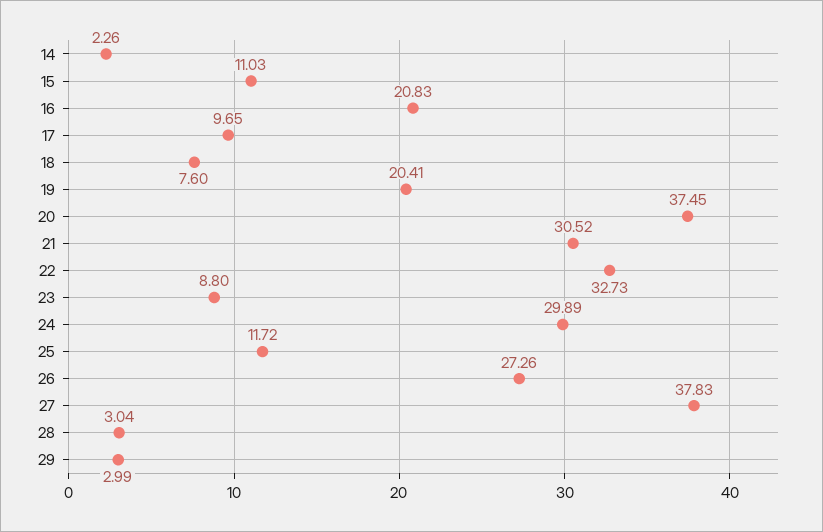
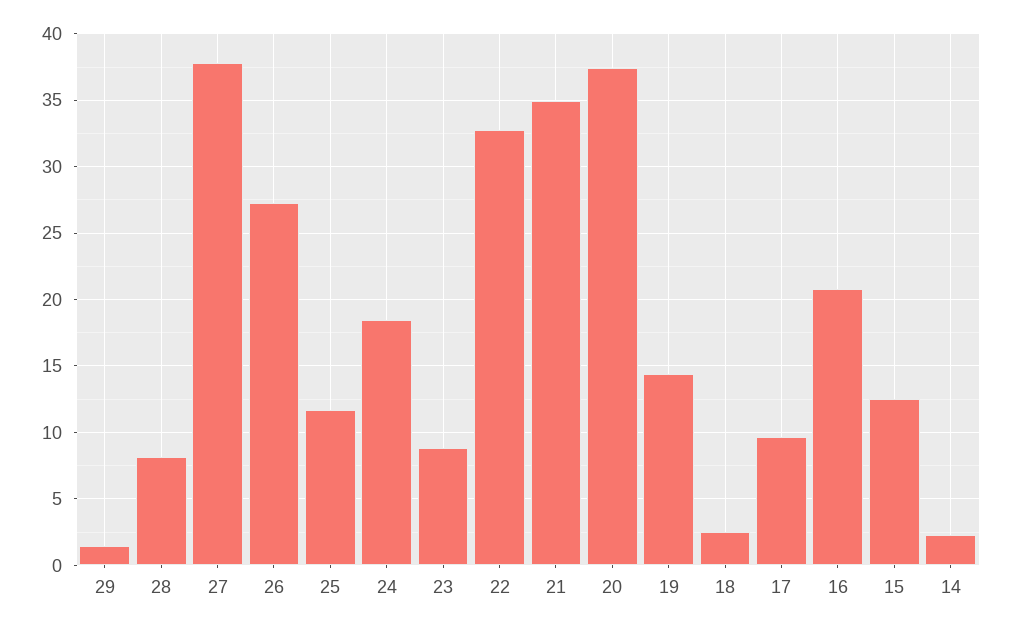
  {
    "14": 2.26,
-   "15": 11.03,
+   "15": 12.5,
    "16": 20.83,
    "17": 9.65,
-   "18": 7.6,
+   "18": 2.5,
-   "19": 20.41,
+   "19": 14.5,
    "20": 37.45,
-   "21": 30.52,
+   "21": 35,
    "22": 32.73,
    "23": 8.8,
-   "24": 29.89,
+   "24": 18.5,
    "25": 11.72,
    "26": 27.26,
    "27": 37.83,
-   "28": 3.04,
+   "28": 8,
-   "29": 2.99
+   "29": 1.5
  }

